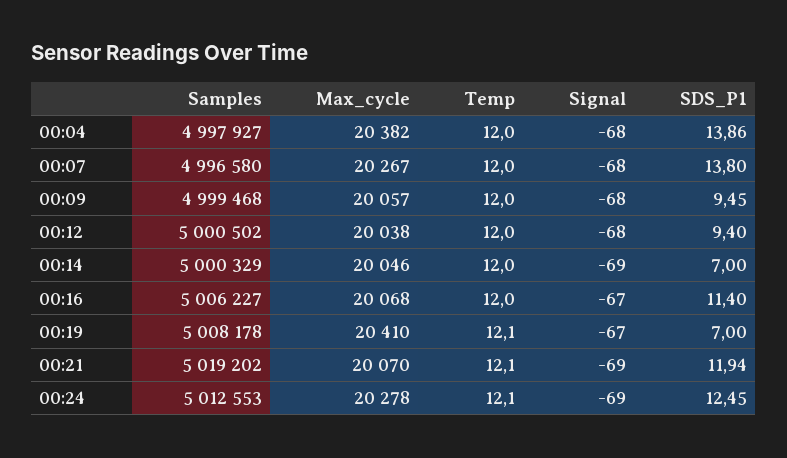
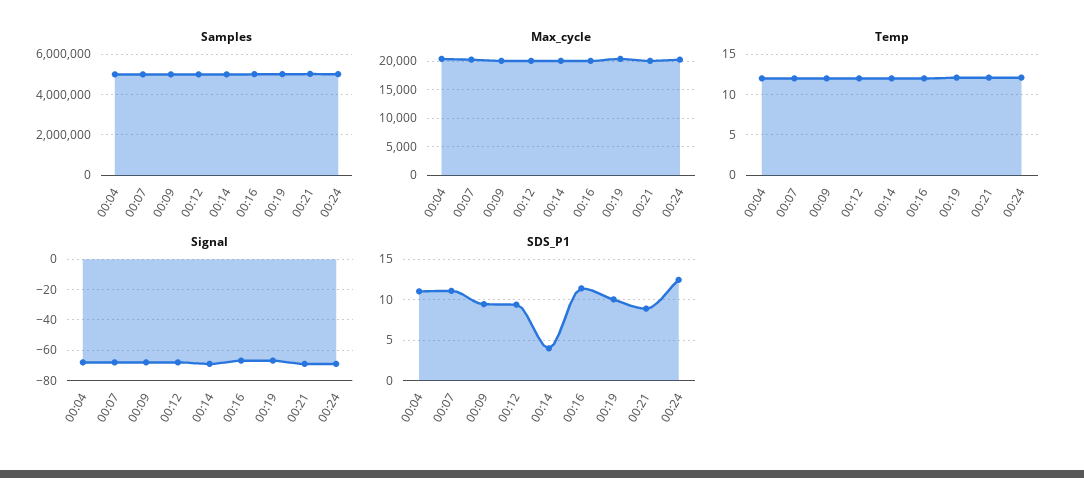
  {
    "Samples": {
      "00:04": 4997927,
      "00:07": 4996580,
      "00:09": 4999468,
      "00:12": 5000502,
      "00:14": 5000329,
      "00:16": 5006227,
      "00:19": 5008178,
      "00:21": 5019202,
      "00:24": 5012553
    },
    "Max_cycle": {
      "00:04": 20382,
      "00:07": 20267,
      "00:09": 20057,
      "00:12": 20038,
      "00:14": 20046,
      "00:16": 20068,
      "00:19": 20410,
      "00:21": 20070,
      "00:24": 20278
    },
    "Temp": {
      "00:04": 12,
      "00:07": 12,
      "00:09": 12,
      "00:12": 12,
      "00:14": 12,
      "00:16": 12,
      "00:19": 12.1,
      "00:21": 12.1,
      "00:24": 12.1
    },
    "Signal": {
      "00:04": -68,
      "00:07": -68,
      "00:09": -68,
      "00:12": -68,
      "00:14": -69,
      "00:16": -67,
      "00:19": -67,
      "00:21": -69,
      "00:24": -69
    },
    "SDS_P1": {
-     "00:04": 13.86,
+     "00:04": 11,
-     "00:07": 13.8,
+     "00:07": 11,
      "00:09": 9.45,
      "00:12": 9.4,
-     "00:14": 7,
+     "00:14": 4,
      "00:16": 11.4,
-     "00:19": 7,
+     "00:19": 10,
-     "00:21": 11.94,
+     "00:21": 9,
      "00:24": 12.45
    }
  }

